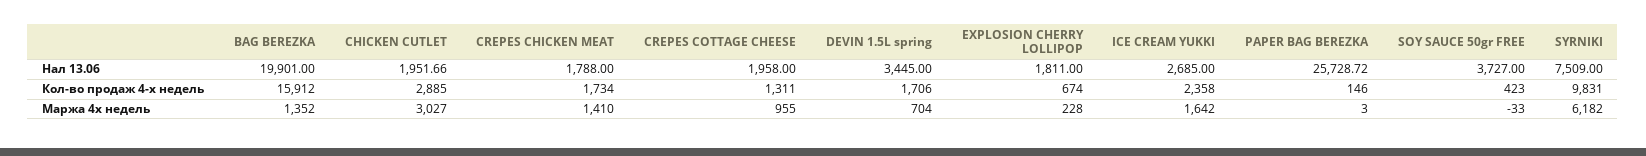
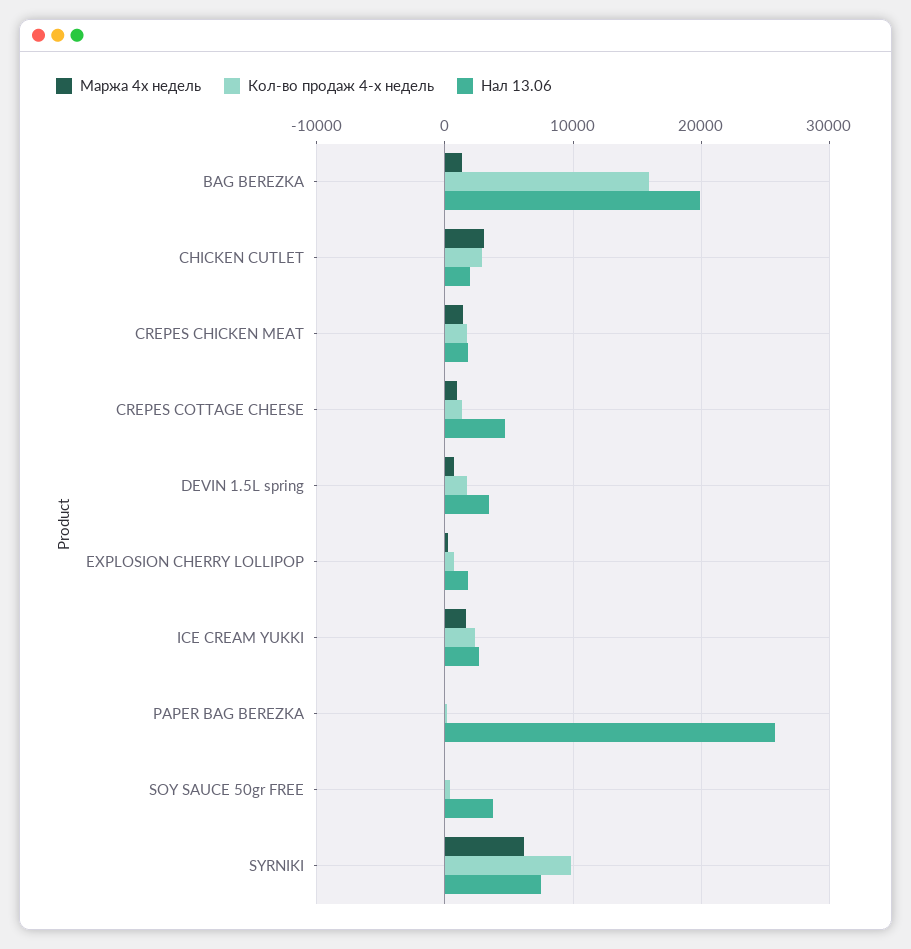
  {
    "Нал 13.06": {
      "BAG BEREZKA": 19901,
      "CHICKEN CUTLET": 1951.66,
      "CREPES CHICKEN MEAT": 1788,
-     "CREPES COTTAGE CHEESE": 1958,
+     "CREPES COTTAGE CHEESE": 5000,
      "DEVIN 1.5L spring": 3445,
      "EXPLOSION CHERRY LOLLIPOP": 1811,
      "ICE CREAM YUKKI": 2685,
      "PAPER BAG BEREZKA": 25728.72,
      "SOY SAUCE 50gr FREE": 3727,
      "SYRNIKI": 7509
    },
    "Кол-во продаж 4-х недель": {
      "BAG BEREZKA": 15912,
      "CHICKEN CUTLET": 2885,
      "CREPES CHICKEN MEAT": 1734,
      "CREPES COTTAGE CHEESE": 1311,
      "DEVIN 1.5L spring": 1706,
      "EXPLOSION CHERRY LOLLIPOP": 674,
      "ICE CREAM YUKKI": 2358,
      "PAPER BAG BEREZKA": 146,
      "SOY SAUCE 50gr FREE": 423,
      "SYRNIKI": 9831
    },
    "Маржа 4х недель": {
      "BAG BEREZKA": 1352,
      "CHICKEN CUTLET": 3027,
      "CREPES CHICKEN MEAT": 1410,
      "CREPES COTTAGE CHEESE": 955,
      "DEVIN 1.5L spring": 704,
      "EXPLOSION CHERRY LOLLIPOP": 228,
      "ICE CREAM YUKKI": 1642,
      "PAPER BAG BEREZKA": 3,
      "SOY SAUCE 50gr FREE": -33,
      "SYRNIKI": 6182
    }
  }

